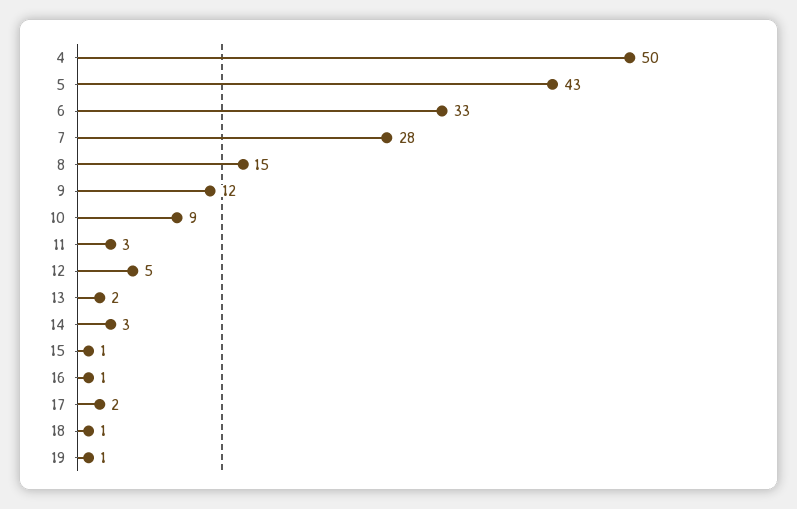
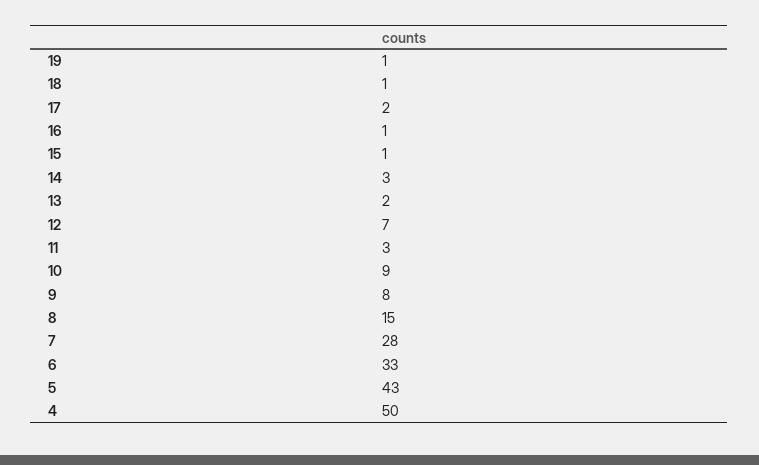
  {
    "4": 50,
    "5": 43,
    "6": 33,
    "7": 28,
    "8": 15,
-   "9": 12,
+   "9": 8,
    "10": 9,
    "11": 3,
-   "12": 5,
+   "12": 7,
    "13": 2,
    "14": 3,
    "15": 1,
    "16": 1,
    "17": 2,
    "18": 1,
    "19": 1
  }

